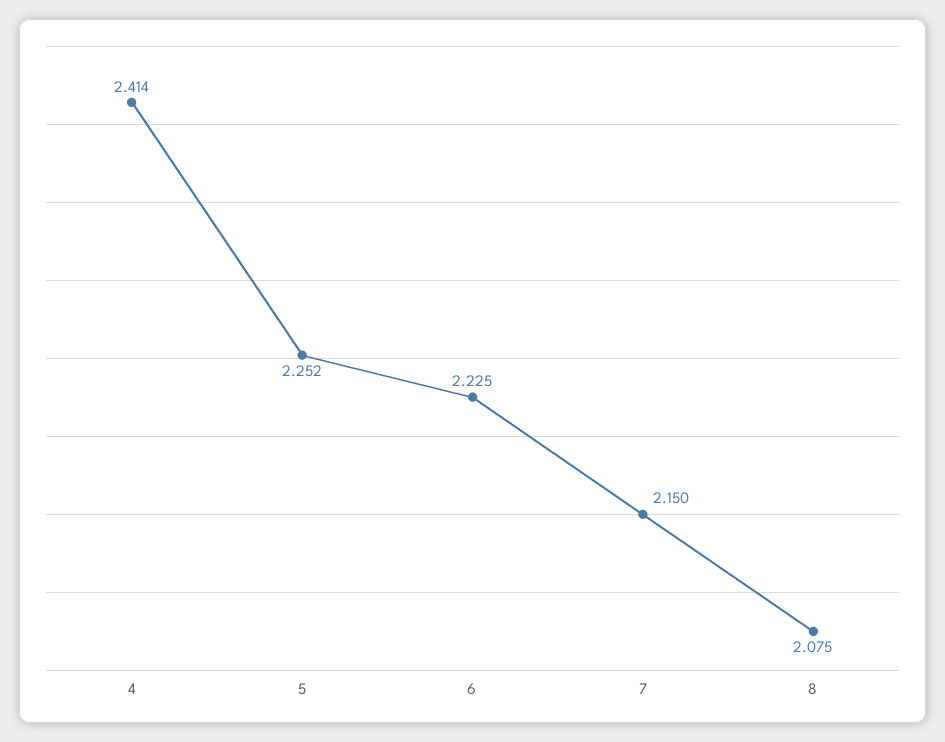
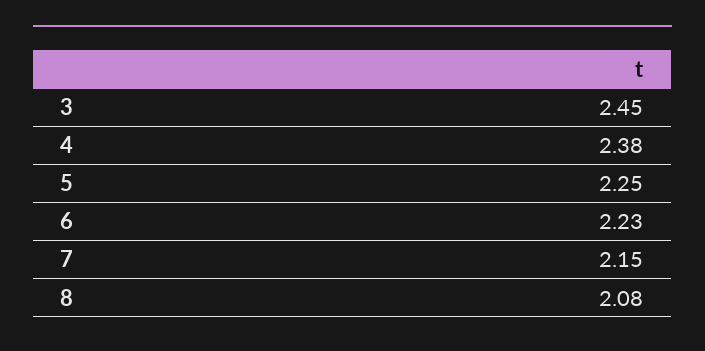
  {
-   "4": 2.414,
+   "4": 2.38,
    "5": 2.252,
    "6": 2.225,
    "7": 2.15,
-   "8": 2.075
+   "8": 2.075,
+   "3": 2.45
  }

